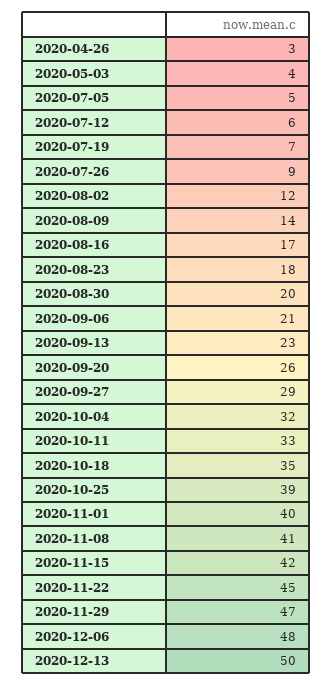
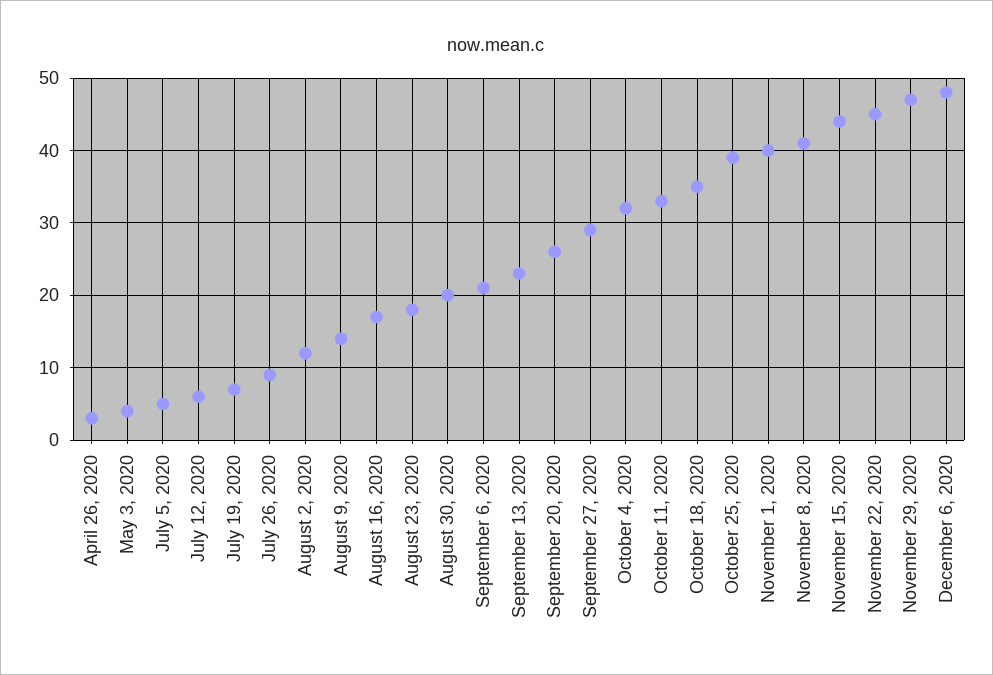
  {
    "2020-04-26": 3,
    "2020-05-03": 4,
    "2020-07-05": 5,
    "2020-07-12": 6,
    "2020-07-19": 7,
    "2020-07-26": 9,
    "2020-08-02": 12,
    "2020-08-09": 14,
    "2020-08-16": 17,
    "2020-08-23": 18,
    "2020-08-30": 20,
    "2020-09-06": 21,
    "2020-09-13": 23,
    "2020-09-20": 26,
    "2020-09-27": 29,
    "2020-10-04": 32,
    "2020-10-11": 33,
    "2020-10-18": 35,
    "2020-10-25": 39,
    "2020-11-01": 40,
    "2020-11-08": 41,
-   "2020-11-15": 42,
+   "2020-11-15": 44,
    "2020-11-22": 45,
    "2020-11-29": 47,
-   "2020-12-06": 48,
+   "2020-12-06": 48
-   "2020-12-13": 50
  }

